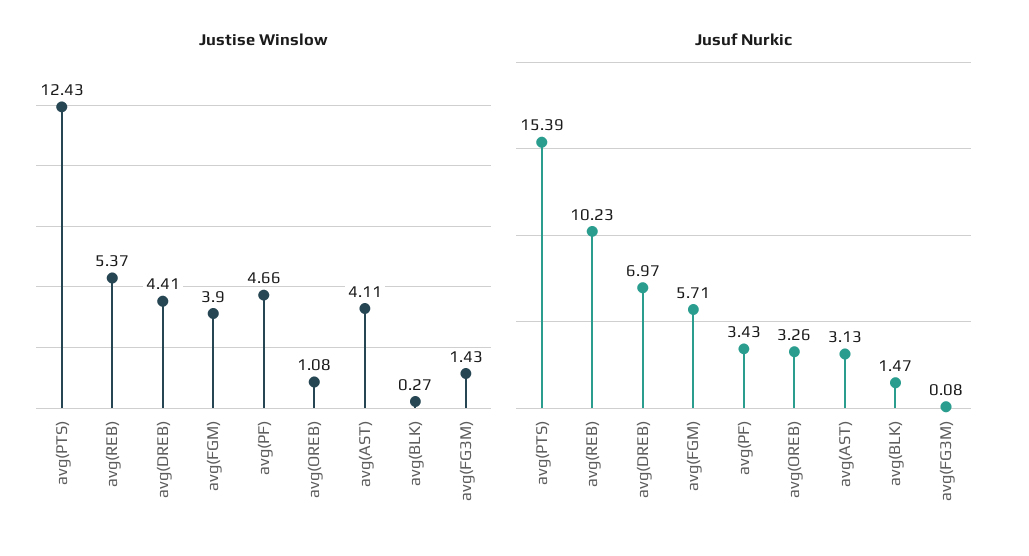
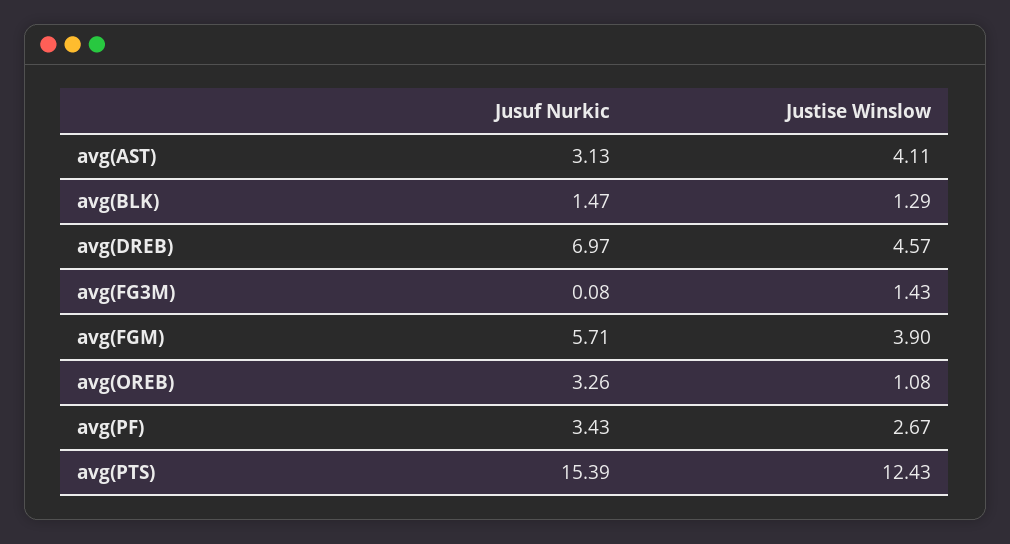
  {
    "Justise Winslow": {
      "avg(PTS)": 12.43,
-     "avg(REB)": 5.37,
-     "avg(DREB)": 4.41,
+     "avg(DREB)": 4.57,
      "avg(FGM)": 3.9,
-     "avg(PF)": 4.66,
+     "avg(PF)": 2.67,
      "avg(OREB)": 1.08,
      "avg(AST)": 4.11,
-     "avg(BLK)": 0.27,
+     "avg(BLK)": 1.29,
      "avg(FG3M)": 1.43
    },
    "Jusuf Nurkic": {
      "avg(PTS)": 15.39,
-     "avg(REB)": 10.23,
      "avg(DREB)": 6.97,
      "avg(FGM)": 5.71,
      "avg(PF)": 3.43,
      "avg(OREB)": 3.26,
      "avg(AST)": 3.13,
      "avg(BLK)": 1.47,
      "avg(FG3M)": 0.08
    }
  }

